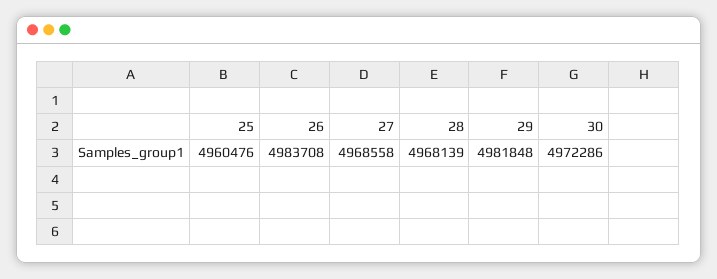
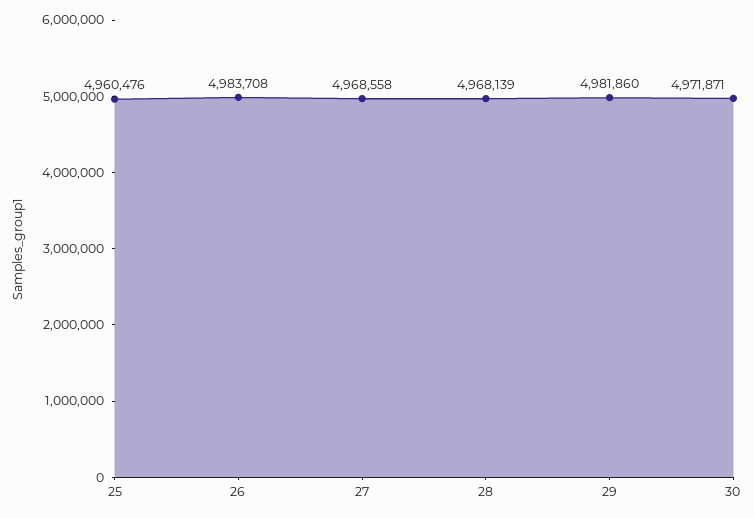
  {
    "25": 4960476,
    "26": 4983708,
    "27": 4968558,
    "28": 4968139,
-   "29": 4981848,
+   "29": 4981860,
-   "30": 4972286
+   "30": 4971871
  }

